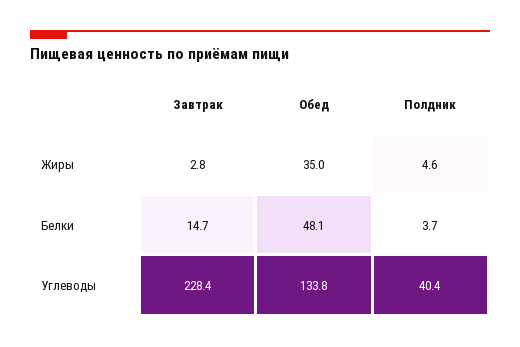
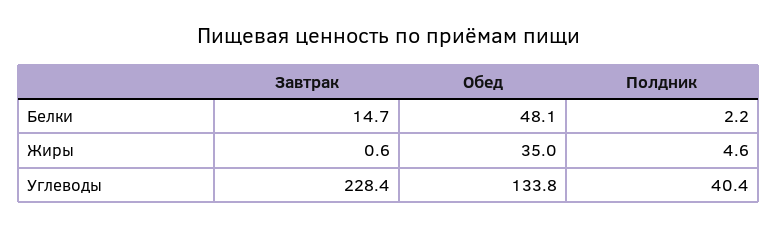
  {
    "Завтрак": {
-     "Жиры": 2.8,
+     "Жиры": 0.6,
      "Белки": 14.7,
      "Углеводы": 228.4
    },
    "Обед": {
      "Жиры": 35,
      "Белки": 48.1,
      "Углеводы": 133.8
    },
    "Полдник": {
      "Жиры": 4.6,
-     "Белки": 3.7,
+     "Белки": 2.2,
      "Углеводы": 40.4
    }
  }

